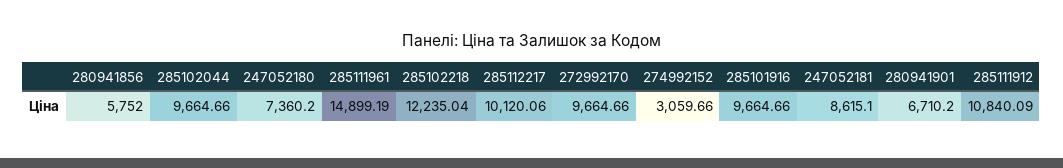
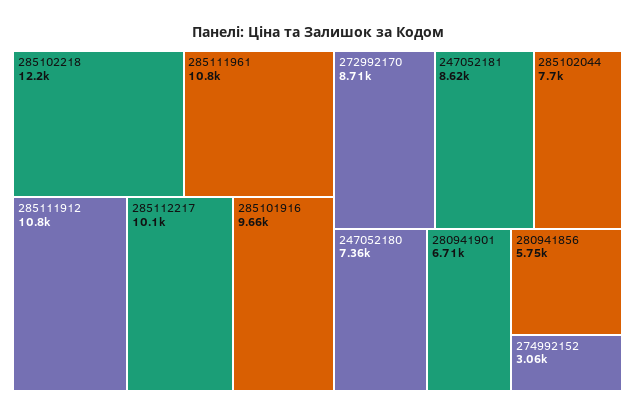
  {
    "280941856": 5752,
-   "285102044": 9664.66,
+   "285102044": 7700,
    "247052180": 7360.2,
-   "285111961": 14899.19,
+   "285111961": 10800,
    "285102218": 12235.04,
    "285112217": 10120.06,
-   "272992170": 9664.66,
+   "272992170": 8710,
    "274992152": 3059.66,
    "285101916": 9664.66,
    "247052181": 8615.1,
    "280941901": 6710.2,
    "285111912": 10840.09
  }

